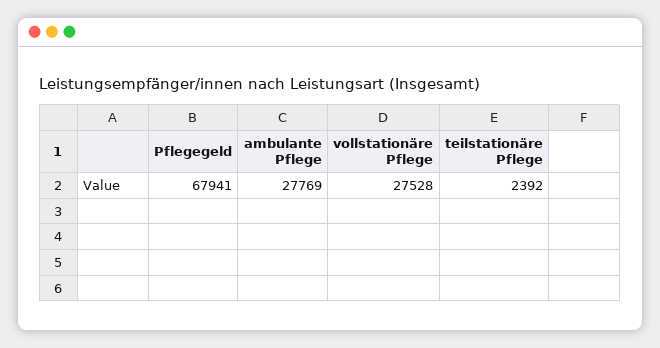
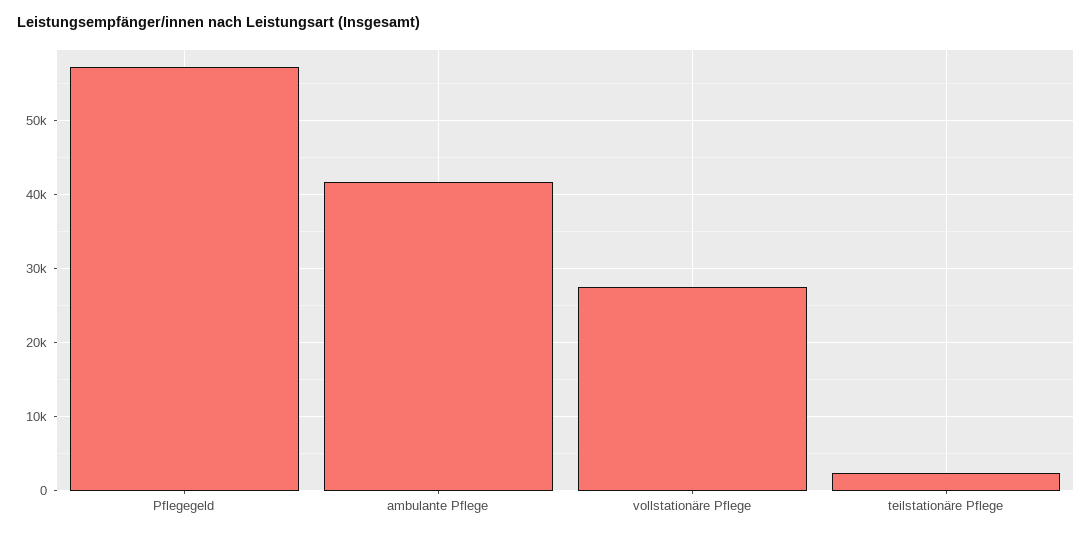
  {
-   "Pflegegeld": 67941,
+   "Pflegegeld": 57000,
-   "ambulante Pflege": 27769,
+   "ambulante Pflege": 42000,
    "vollstationäre Pflege": 27528,
    "teilstationäre Pflege": 2392
  }

